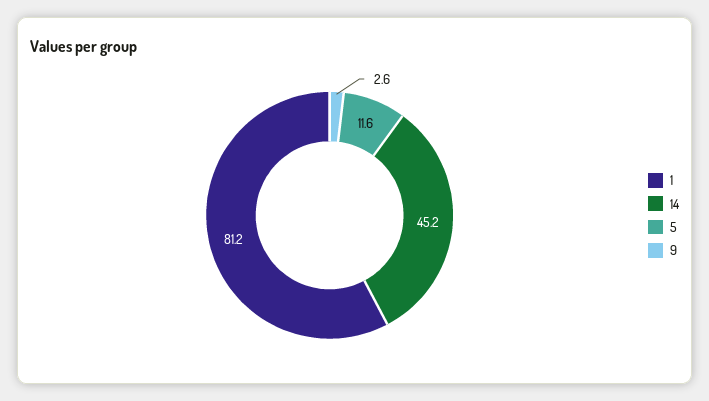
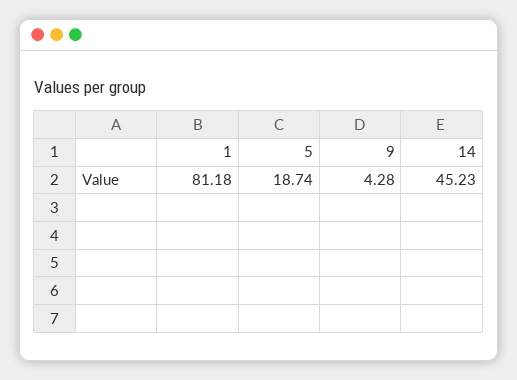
  {
    "1": 81.18,
    "14": 45.23,
-   "5": 11.6,
+   "5": 18.74,
-   "9": 2.6
+   "9": 4.28
  }

